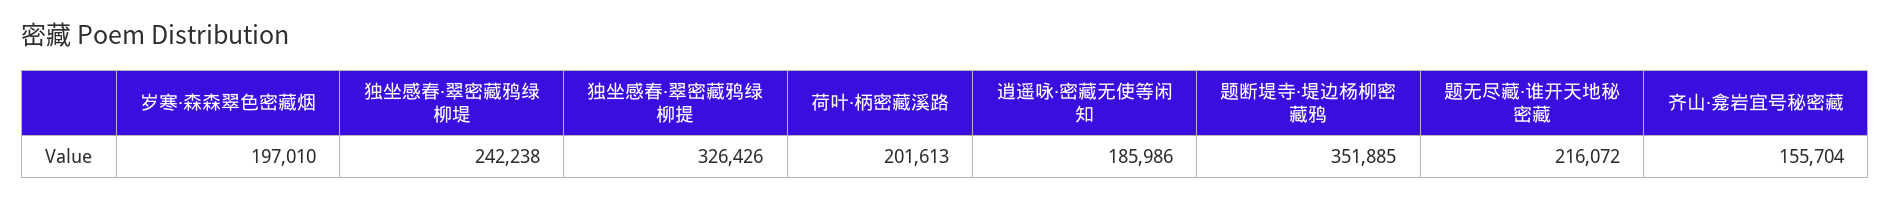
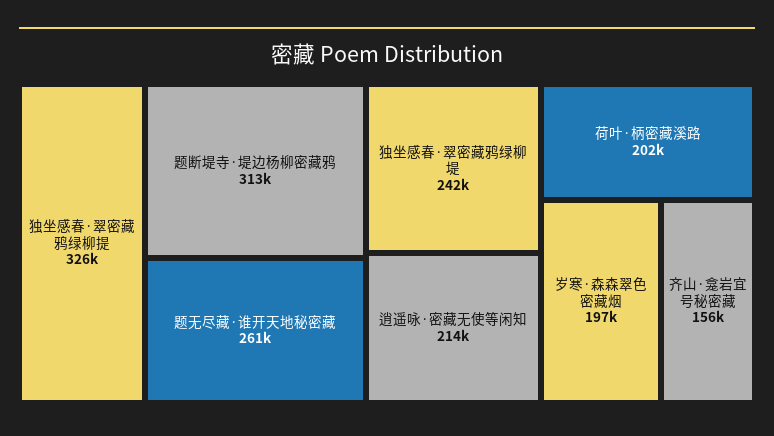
  {
    "岁寒·森森翠色密藏烟": 197010,
    "独坐感春·翠密藏鸦绿柳堤": 242238,
    "独坐感春·翠密藏鸦绿柳提": 326426,
    "荷叶·柄密藏溪路": 201613,
-   "逍遥咏·密藏无使等闲知": 185986,
+   "逍遥咏·密藏无使等闲知": 214000,
-   "题断堤寺·堤边杨柳密藏鸦": 351885,
+   "题断堤寺·堤边杨柳密藏鸦": 313000,
-   "题无尽藏·谁开天地秘密藏": 216072,
+   "题无尽藏·谁开天地秘密藏": 261000,
    "齐山·龛岩宜号秘密藏": 155704
  }

